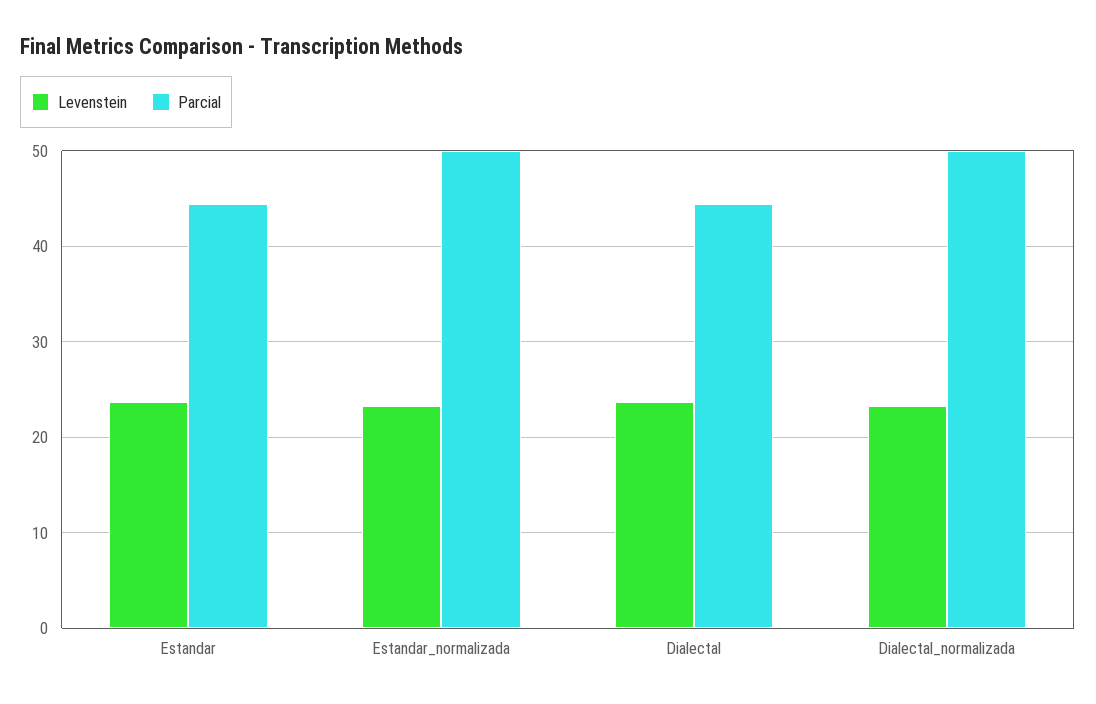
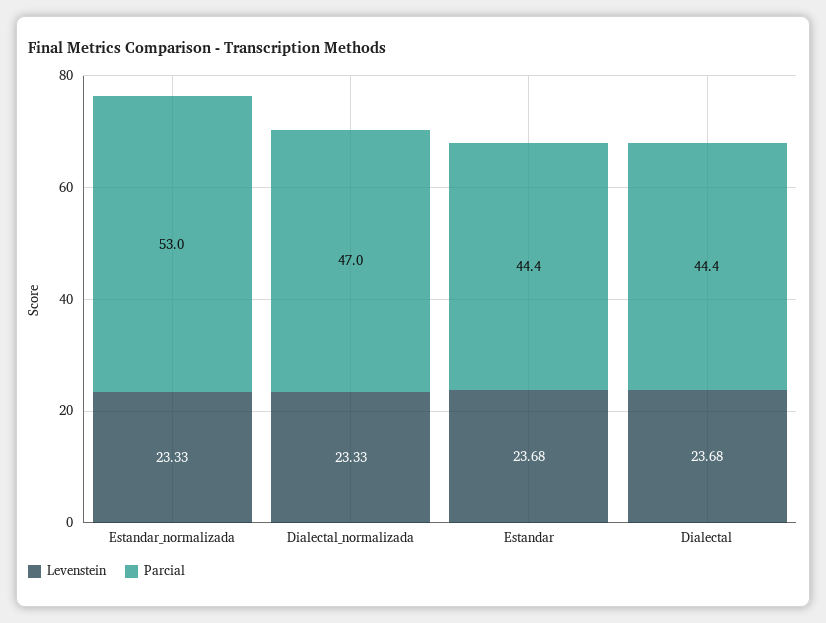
  {
    "Levenstein": {
      "Estandar": 23.68,
      "Estandar_normalizada": 23.33,
      "Dialectal": 23.68,
      "Dialectal_normalizada": 23.33
    },
    "Parcial": {
      "Estandar": 44.4,
-     "Estandar_normalizada": 50,
+     "Estandar_normalizada": 53,
      "Dialectal": 44.4,
-     "Dialectal_normalizada": 50
+     "Dialectal_normalizada": 47
    }
  }

